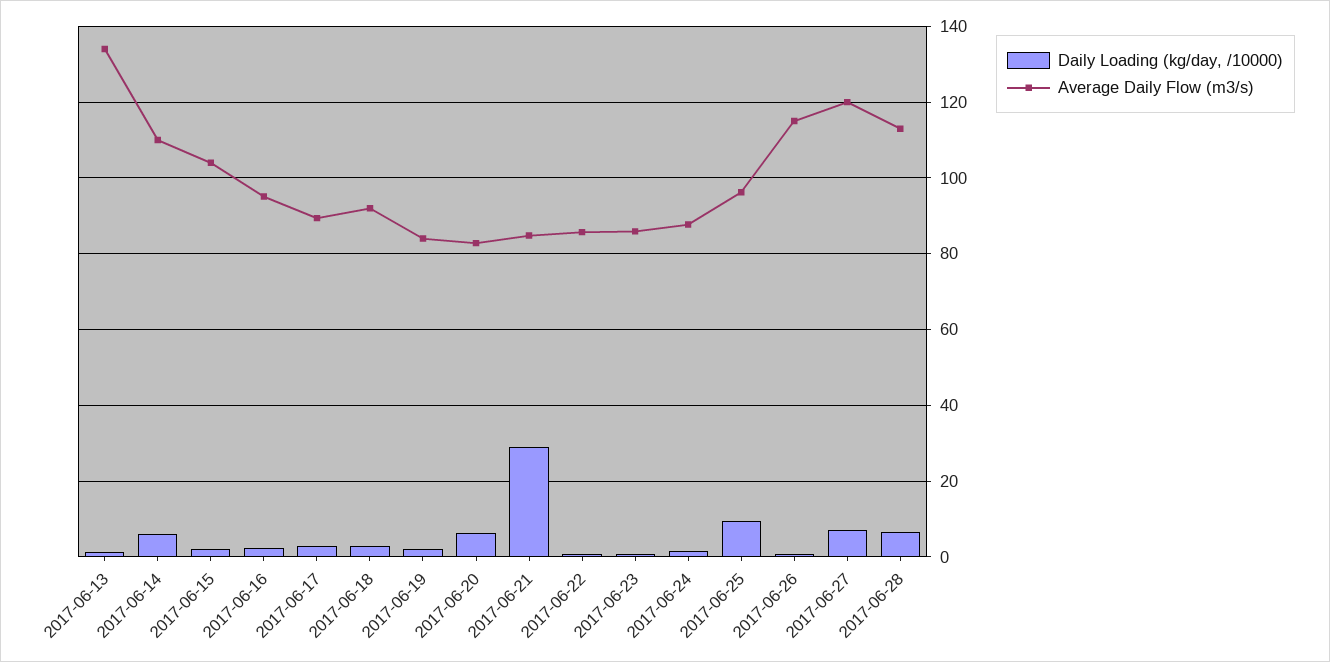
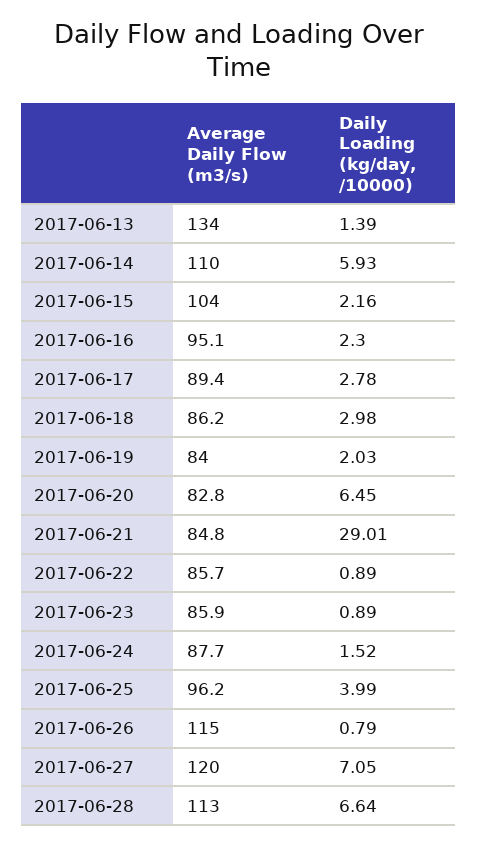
  {
    "Daily Loading (kg/day, /10000)": {
      "2017-06-13": 1.39,
      "2017-06-14": 5.93,
      "2017-06-15": 2.16,
      "2017-06-16": 2.3,
      "2017-06-17": 2.78,
      "2017-06-18": 2.98,
      "2017-06-19": 2.03,
      "2017-06-20": 6.45,
      "2017-06-21": 29.01,
      "2017-06-22": 0.89,
      "2017-06-23": 0.89,
      "2017-06-24": 1.52,
-     "2017-06-25": 10,
+     "2017-06-25": 3.99,
      "2017-06-26": 0.79,
      "2017-06-27": 7.05,
      "2017-06-28": 6.64
    },
    "Average Daily Flow (m3/s)": {
      "2017-06-13": 134,
      "2017-06-14": 110,
      "2017-06-15": 104,
      "2017-06-16": 95.1,
      "2017-06-17": 89.4,
-     "2017-06-18": 92,
+     "2017-06-18": 86.2,
      "2017-06-19": 84,
      "2017-06-20": 82.8,
      "2017-06-21": 84.8,
      "2017-06-22": 85.7,
      "2017-06-23": 85.9,
      "2017-06-24": 87.7,
      "2017-06-25": 96.2,
      "2017-06-26": 115,
      "2017-06-27": 120,
      "2017-06-28": 113
    }
  }

